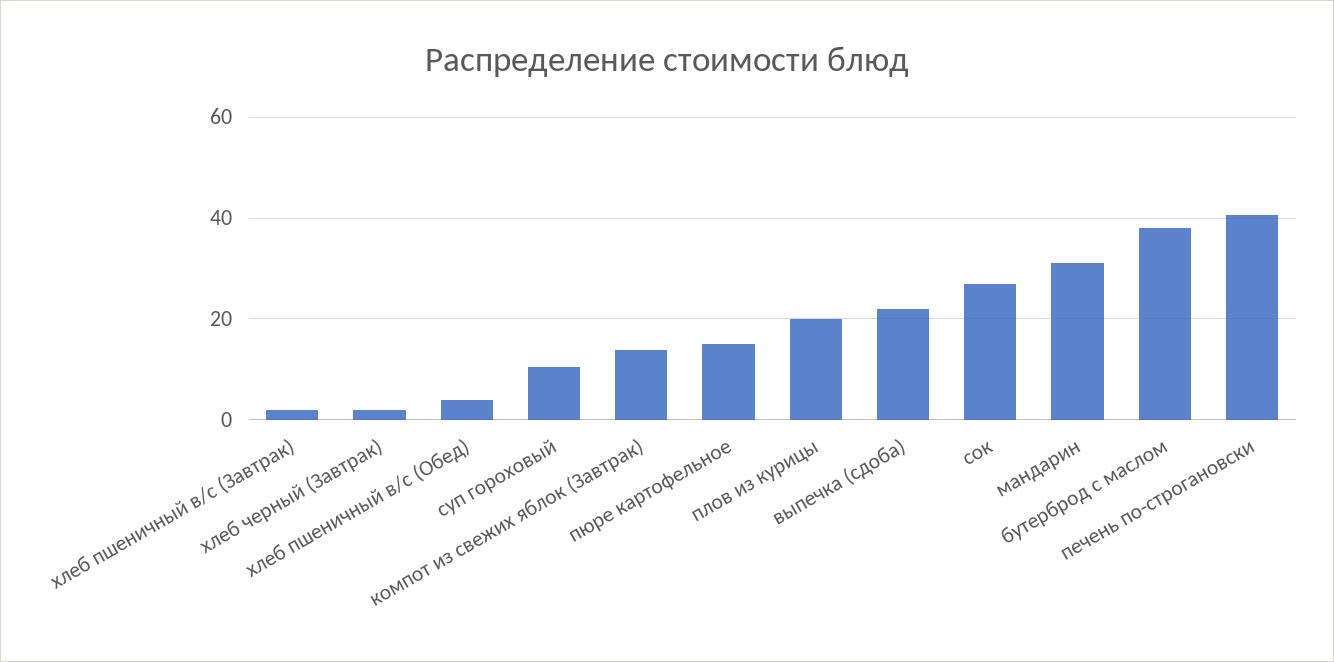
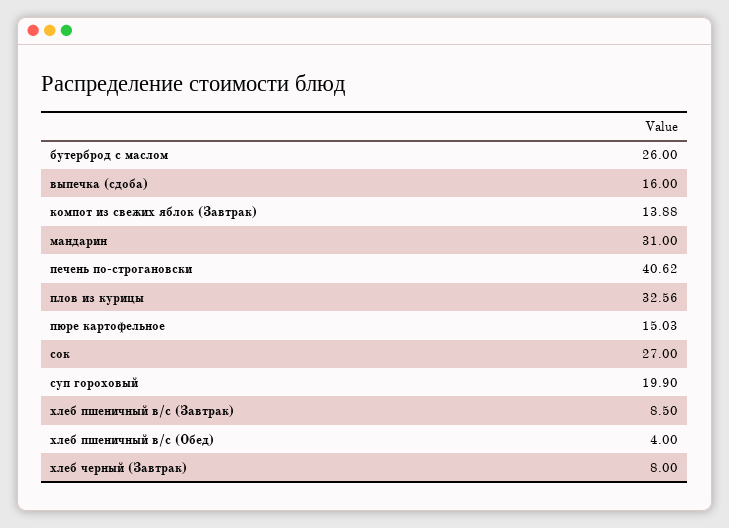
  {
-   "хлеб пшеничный в/с (Завтрак)": 2,
+   "хлеб пшеничный в/с (Завтрак)": 8.5,
-   "хлеб черный (Завтрак)": 2,
+   "хлеб черный (Завтрак)": 8,
    "хлеб пшеничный в/с (Обед)": 4,
-   "суп гороховый": 10,
+   "суп гороховый": 19.9,
    "компот из свежих яблок (Завтрак)": 13.88,
    "пюре картофельное": 15.03,
-   "плов из курицы": 20,
+   "плов из курицы": 32.56,
-   "выпечка (сдоба)": 22,
+   "выпечка (сдоба)": 16,
    "сок": 27,
    "мандарин": 31,
-   "бутерброд с маслом": 38,
+   "бутерброд с маслом": 26,
    "печень по-строгановски": 40.62
  }

